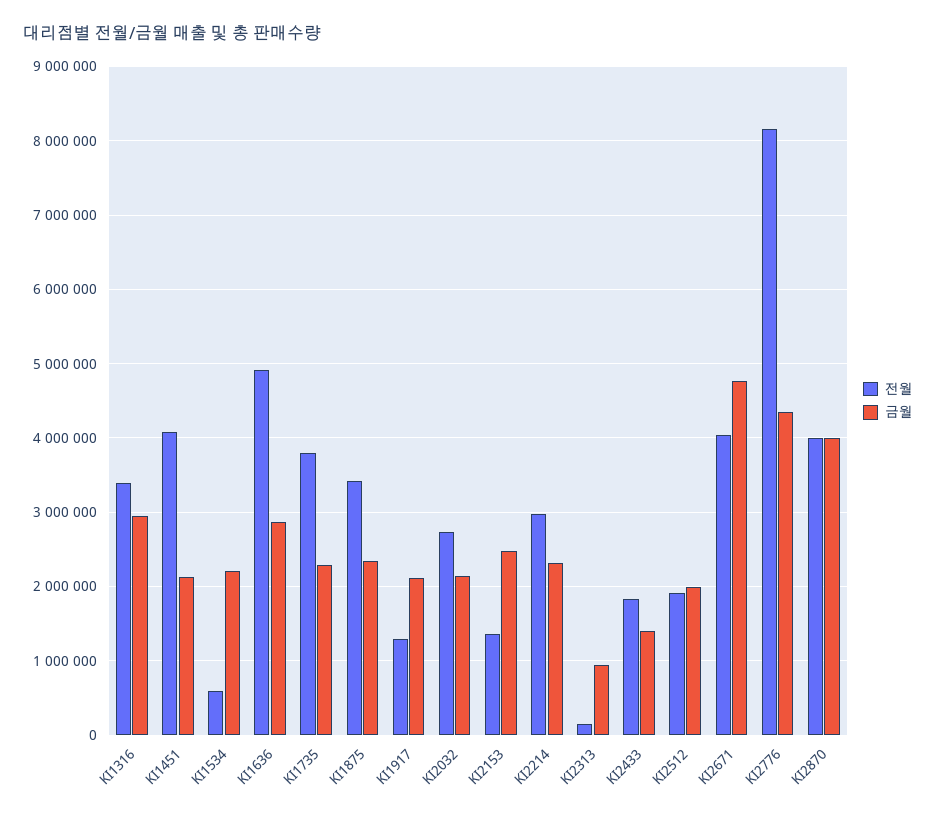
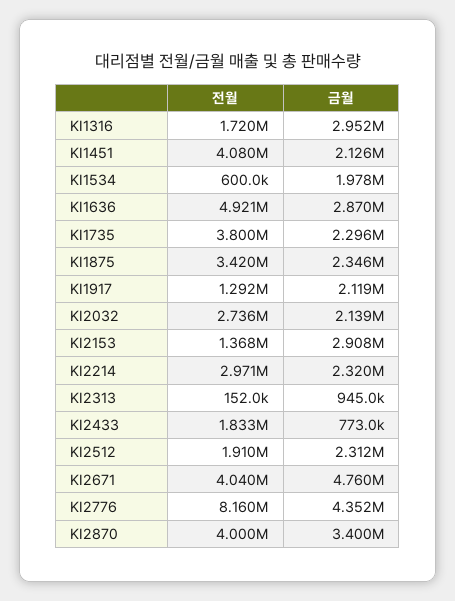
  {
    "전월": {
-     "KI1316": 3400000,
+     "KI1316": 1720000,
      "KI1451": 4080000,
      "KI1534": 600000,
      "KI1636": 4921000,
      "KI1735": 3800000,
      "KI1875": 3420000,
      "KI1917": 1292000,
      "KI2032": 2736000,
      "KI2153": 1368000,
      "KI2214": 2971000,
      "KI2313": 152000,
      "KI2433": 1833000,
      "KI2512": 1910000,
      "KI2671": 4040000,
      "KI2776": 8160000,
      "KI2870": 4000000
    },
    "금월": {
      "KI1316": 2952000,
      "KI1451": 2126000,
-     "KI1534": 2200000,
+     "KI1534": 1978000,
      "KI1636": 2870000,
      "KI1735": 2296000,
      "KI1875": 2346000,
      "KI1917": 2119000,
      "KI2032": 2139000,
-     "KI2153": 2500000,
+     "KI2153": 2908000,
      "KI2214": 2320000,
      "KI2313": 945000,
-     "KI2433": 1400000,
+     "KI2433": 773000,
-     "KI2512": 2000000,
+     "KI2512": 2312000,
      "KI2671": 4760000,
      "KI2776": 4352000,
-     "KI2870": 4000000
+     "KI2870": 3400000
    }
  }

